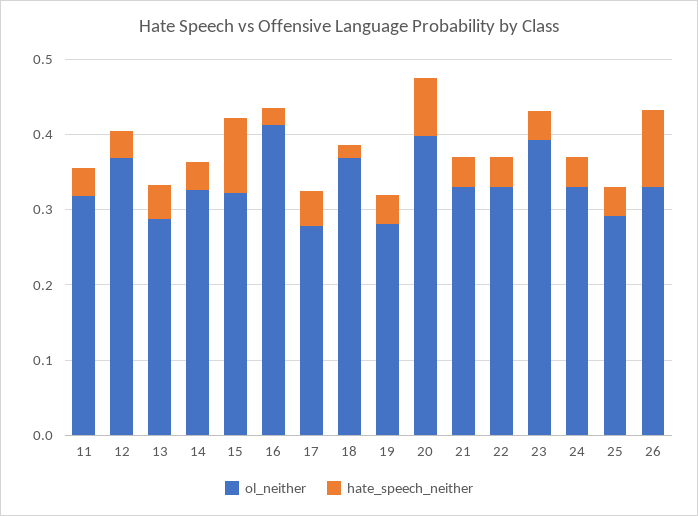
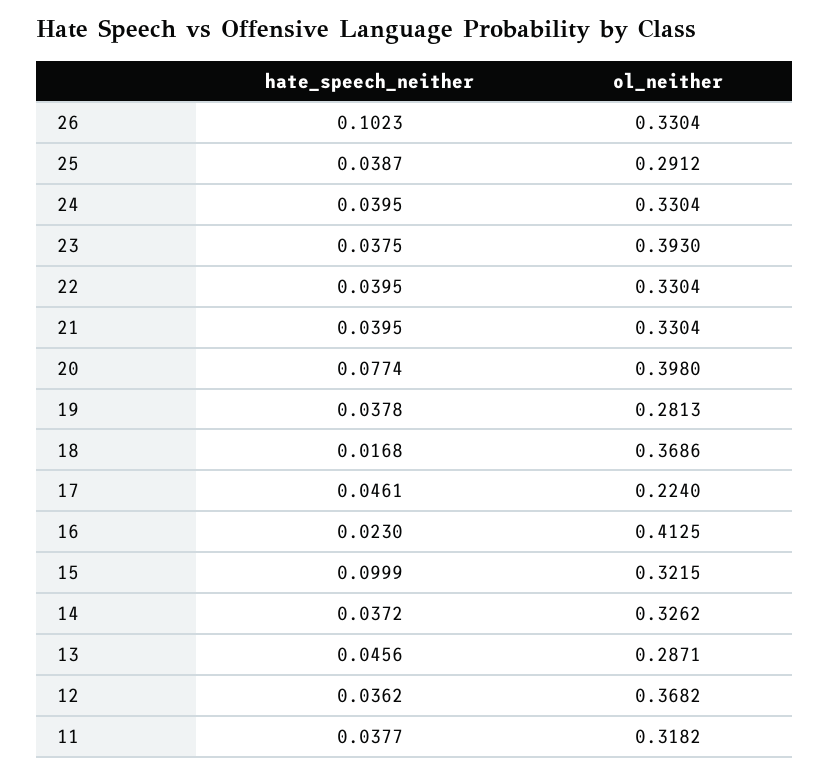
  {
    "ol_neither": {
      "11": 0.3182,
      "12": 0.3682,
      "13": 0.2871,
      "14": 0.3262,
      "15": 0.3215,
      "16": 0.4125,
-     "17": 0.28,
+     "17": 0.224,
      "18": 0.3686,
      "19": 0.2813,
      "20": 0.398,
      "21": 0.3304,
      "22": 0.3304,
      "23": 0.393,
      "24": 0.3304,
      "25": 0.2912,
      "26": 0.3304
    },
    "hate_speech_neither": {
      "11": 0.0377,
      "12": 0.0362,
      "13": 0.0456,
      "14": 0.0372,
      "15": 0.0999,
      "16": 0.023,
      "17": 0.0461,
      "18": 0.0168,
      "19": 0.0378,
      "20": 0.0774,
      "21": 0.0395,
      "22": 0.0395,
      "23": 0.0375,
      "24": 0.0395,
      "25": 0.0387,
      "26": 0.1023
    }
  }

